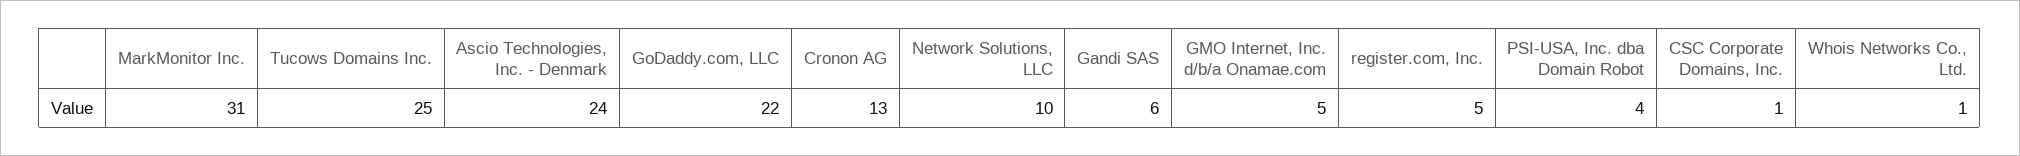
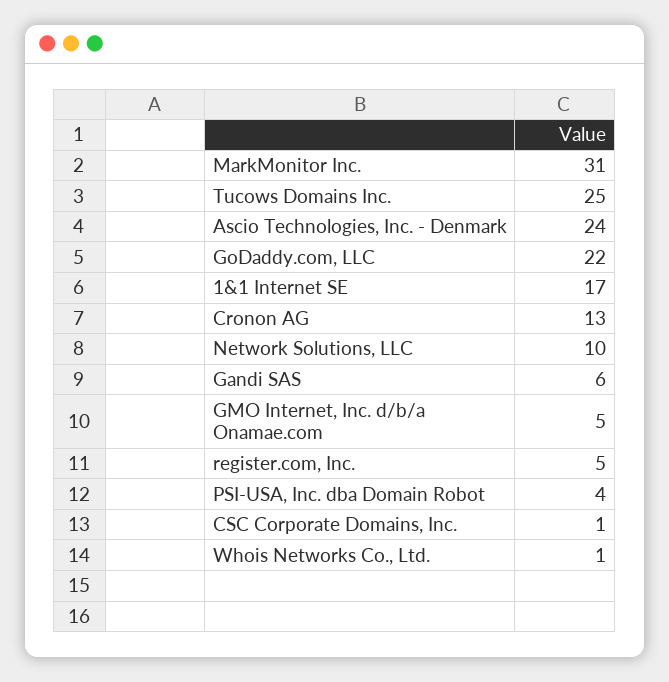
  {
    "MarkMonitor Inc.": 31,
    "Tucows Domains Inc.": 25,
    "Ascio Technologies, Inc. - Denmark": 24,
    "GoDaddy.com, LLC": 22,
    "Cronon AG": 13,
    "Network Solutions, LLC": 10,
    "Gandi SAS": 6,
    "GMO Internet, Inc. d/b/a Onamae.com": 5,
    "register.com, Inc.": 5,
    "PSI-USA, Inc. dba Domain Robot": 4,
    "CSC Corporate Domains, Inc.": 1,
-   "Whois Networks Co., Ltd.": 1
+   "Whois Networks Co., Ltd.": 1,
+   "1&1 Internet SE": 17
  }

